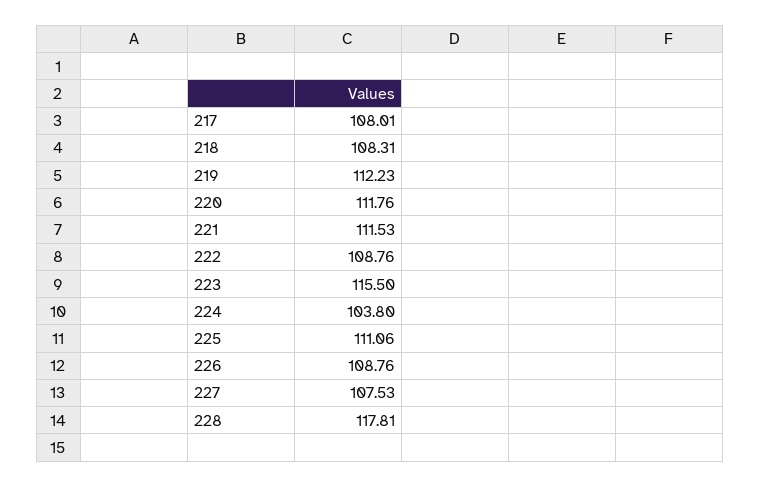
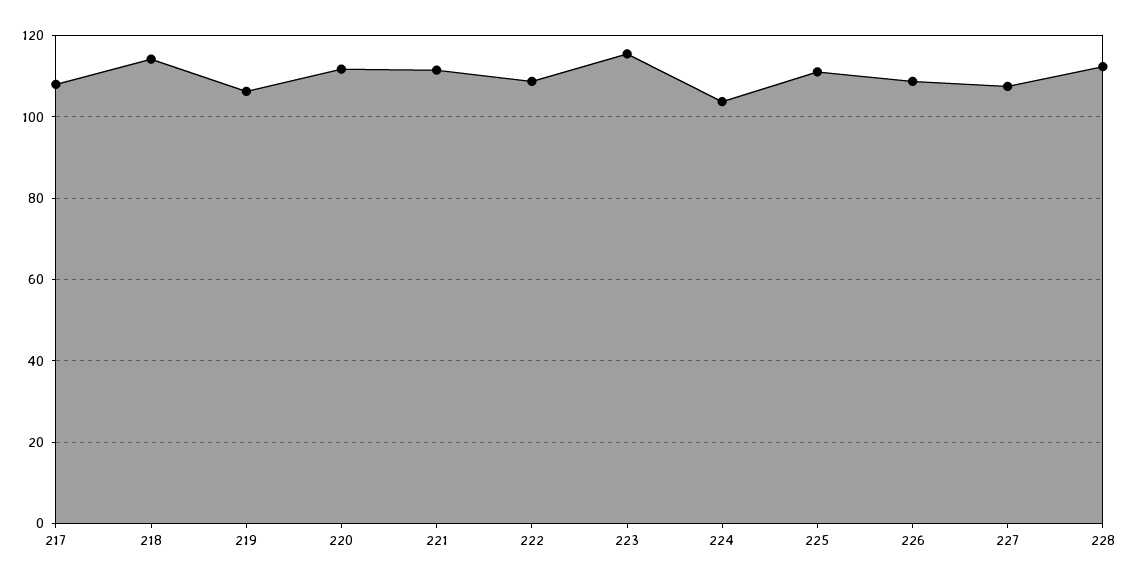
  {
    "217": 108.01,
-   "218": 108.31,
+   "218": 114,
-   "219": 112.23,
+   "219": 106,
    "220": 111.76,
    "221": 111.53,
    "222": 108.76,
    "223": 115.5,
    "224": 103.8,
    "225": 111.06,
    "226": 108.76,
    "227": 107.53,
-   "228": 117.81
+   "228": 112
  }

